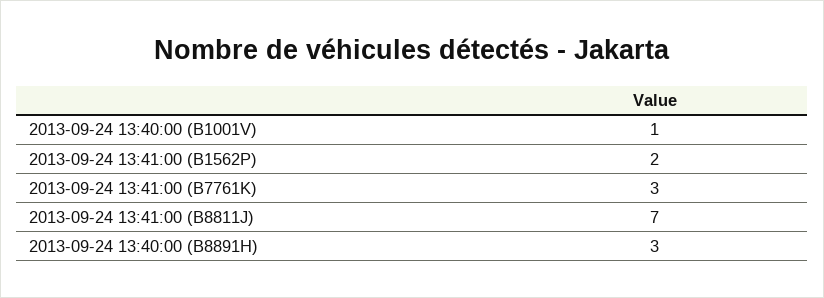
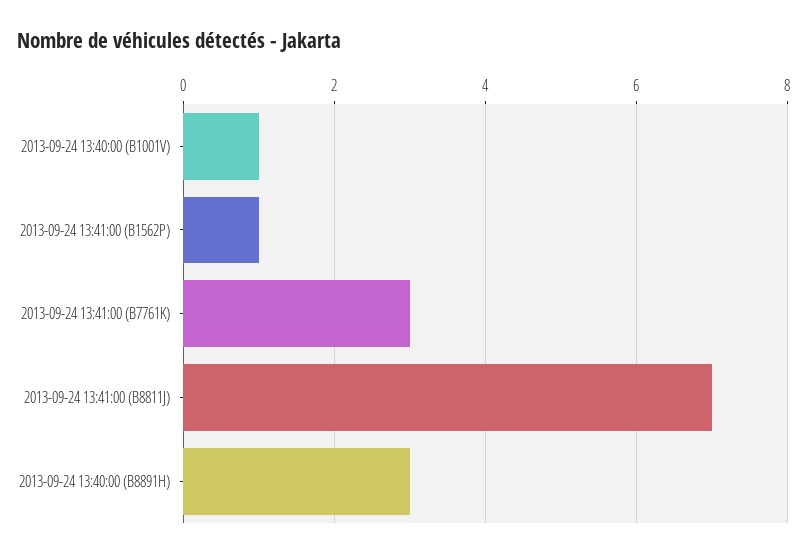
  {
    "2013-09-24 13:40:00 (B1001V)": 1,
-   "2013-09-24 13:41:00 (B1562P)": 2,
+   "2013-09-24 13:41:00 (B1562P)": 1,
    "2013-09-24 13:41:00 (B7761K)": 3,
    "2013-09-24 13:41:00 (B8811J)": 7,
    "2013-09-24 13:40:00 (B8891H)": 3
  }

